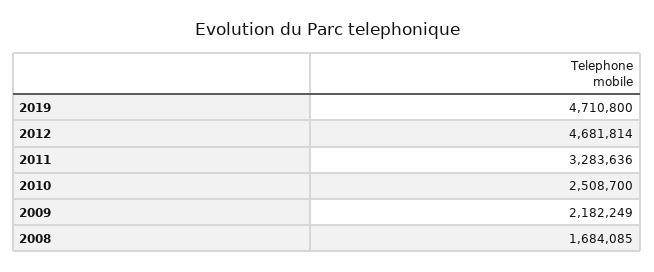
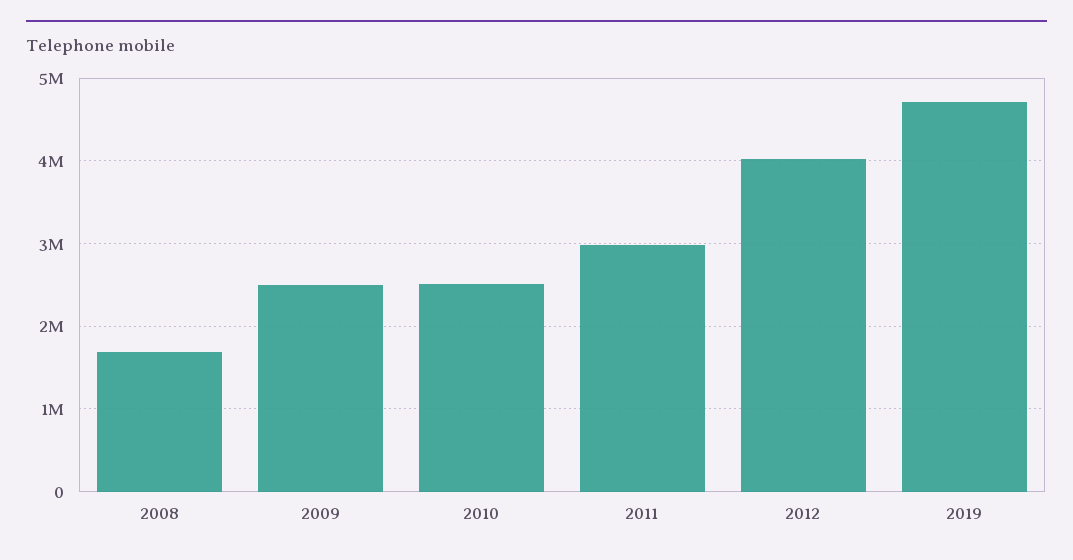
  {
    "2019": 4710800,
-   "2012": 4681814,
+   "2012": 4000000,
-   "2011": 3283636,
+   "2011": 3000000,
    "2010": 2508700,
-   "2009": 2182249,
+   "2009": 2500000,
    "2008": 1684085
  }

